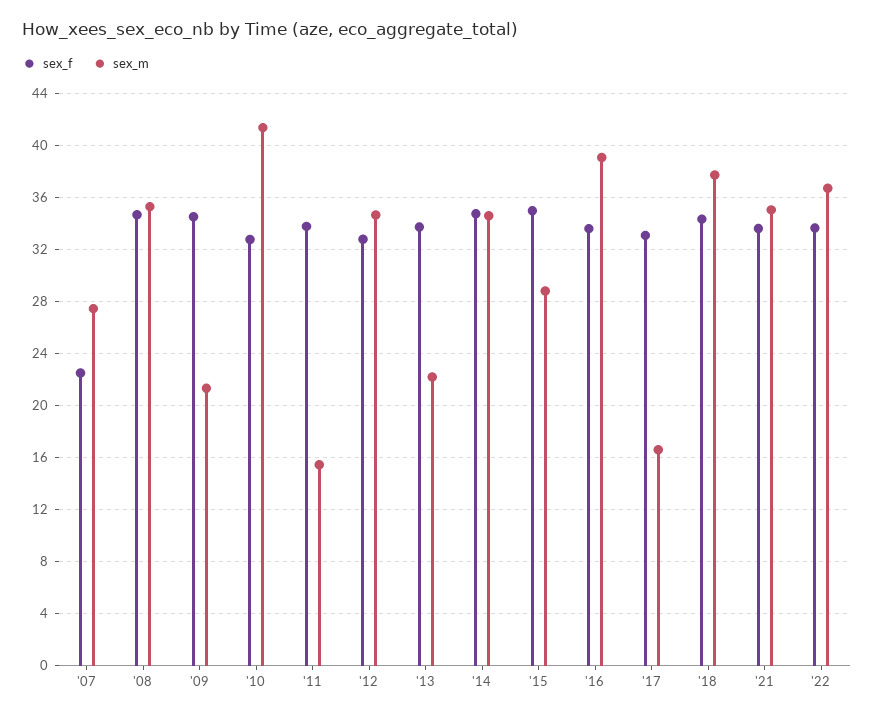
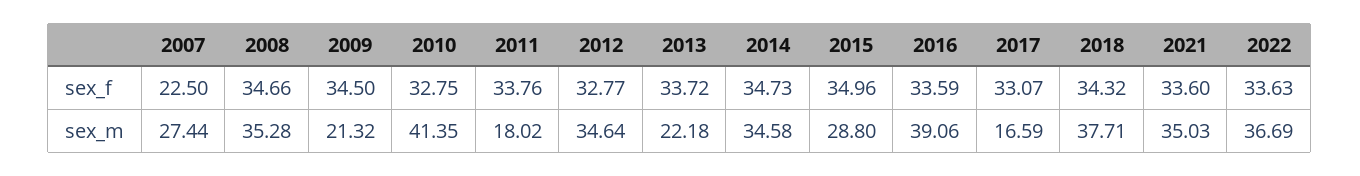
  {
    "sex_f": {
      "'07": 22.5,
      "'08": 34.66,
      "'09": 34.5,
      "'10": 32.75,
      "'11": 33.76,
      "'12": 32.77,
      "'13": 33.72,
      "'14": 34.73,
      "'15": 34.96,
      "'16": 33.59,
      "'17": 33.07,
      "'18": 34.32,
      "'21": 33.6,
      "'22": 33.63
    },
    "sex_m": {
      "'07": 27.44,
      "'08": 35.28,
      "'09": 21.32,
      "'10": 41.35,
-     "'11": 15.5,
+     "'11": 18.02,
      "'12": 34.64,
      "'13": 22.18,
      "'14": 34.58,
      "'15": 28.8,
      "'16": 39.06,
      "'17": 16.59,
      "'18": 37.71,
      "'21": 35.03,
      "'22": 36.69
    }
  }

